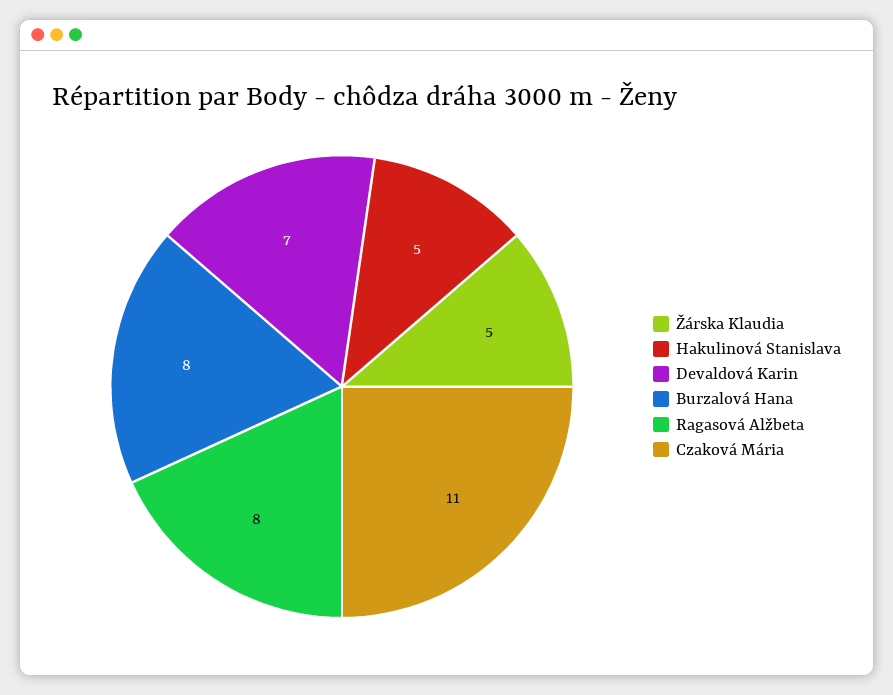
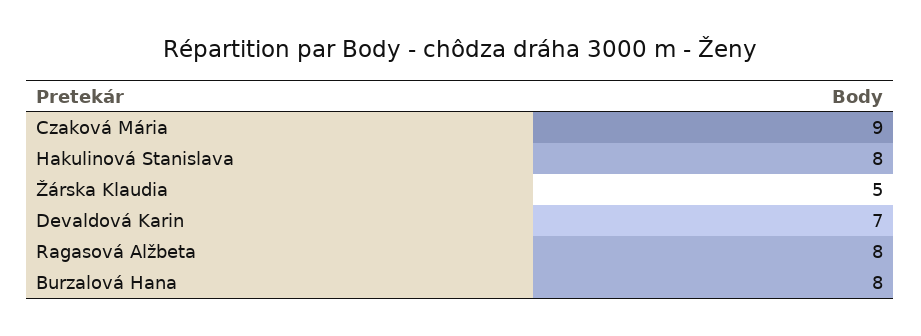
  {
    "Žárska Klaudia": 5,
-   "Hakulinová Stanislava": 5,
+   "Hakulinová Stanislava": 8,
    "Devaldová Karin": 7,
    "Burzalová Hana": 8,
    "Ragasová Alžbeta": 8,
-   "Czaková Mária": 11
+   "Czaková Mária": 9
  }

